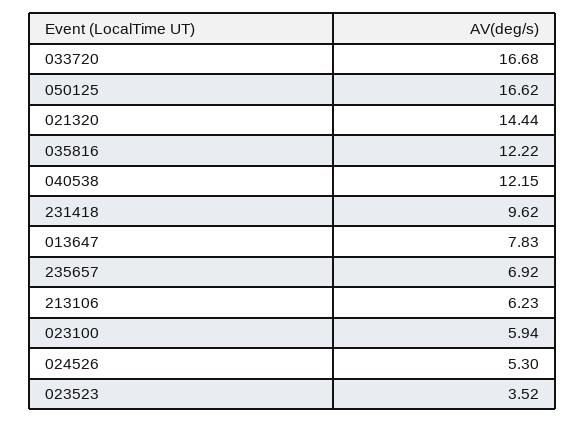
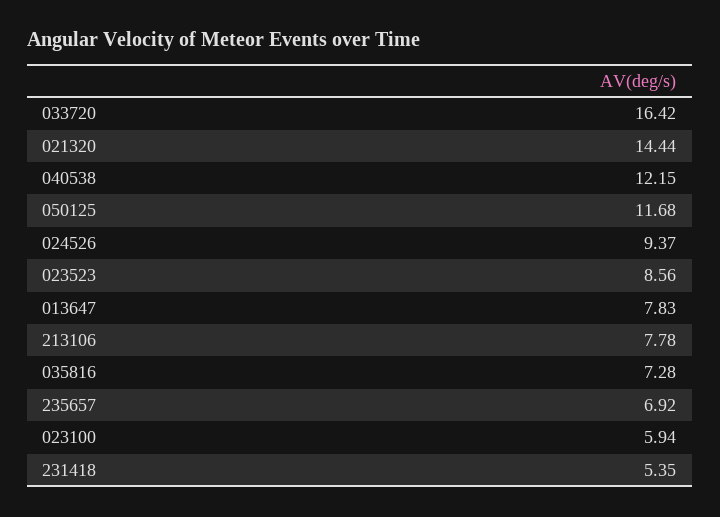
  {
-   "033720": 16.68,
+   "033720": 16.42,
-   "050125": 16.62,
+   "050125": 11.68,
    "021320": 14.44,
-   "035816": 12.22,
+   "035816": 7.28,
    "040538": 12.15,
-   "231418": 9.62,
+   "231418": 5.35,
    "013647": 7.83,
    "235657": 6.92,
-   "213106": 6.23,
+   "213106": 7.78,
    "023100": 5.94,
-   "024526": 5.3,
+   "024526": 9.37,
-   "023523": 3.52
+   "023523": 8.56
  }

